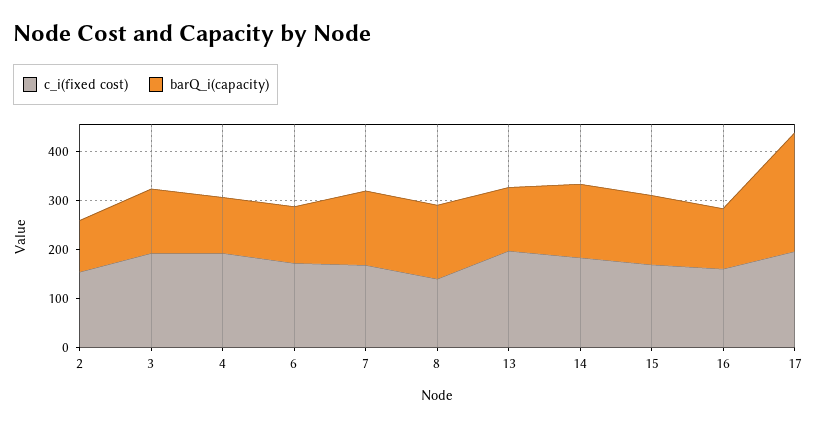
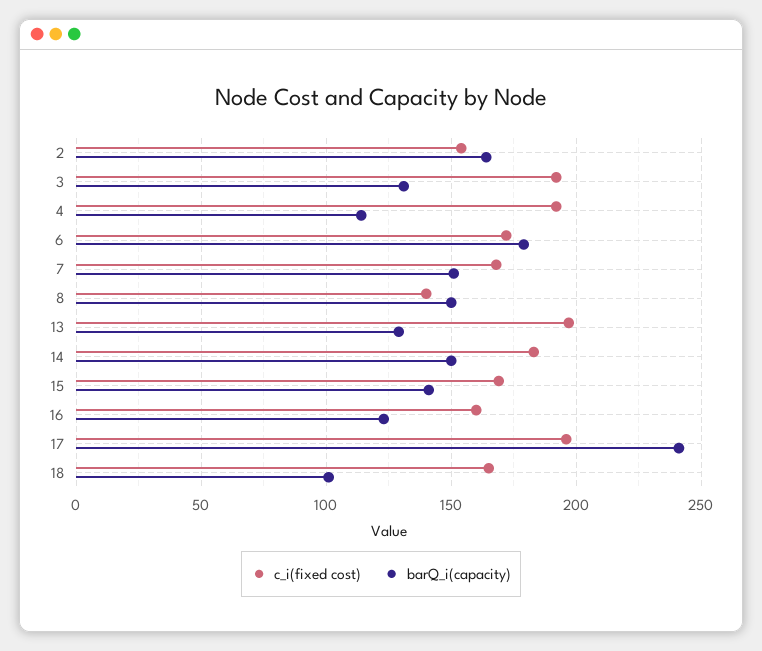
  {
    "c_i(fixed cost)": {
      "2": 155,
      "3": 190,
      "4": 190,
      "6": 170,
      "7": 170,
      "8": 140,
      "13": 195,
      "14": 185,
      "15": 170,
      "16": 160,
-     "17": 195
+     "17": 195,
+     "18": 165
    },
    "barQ_i(capacity)": {
-     "2": 100,
+     "2": 165,
      "3": 130,
      "4": 115,
-     "6": 120,
+     "6": 180,
      "7": 150,
      "8": 150,
      "13": 130,
      "14": 150,
      "15": 140,
      "16": 125,
-     "17": 240
+     "17": 240,
+     "18": 100
    }
  }

